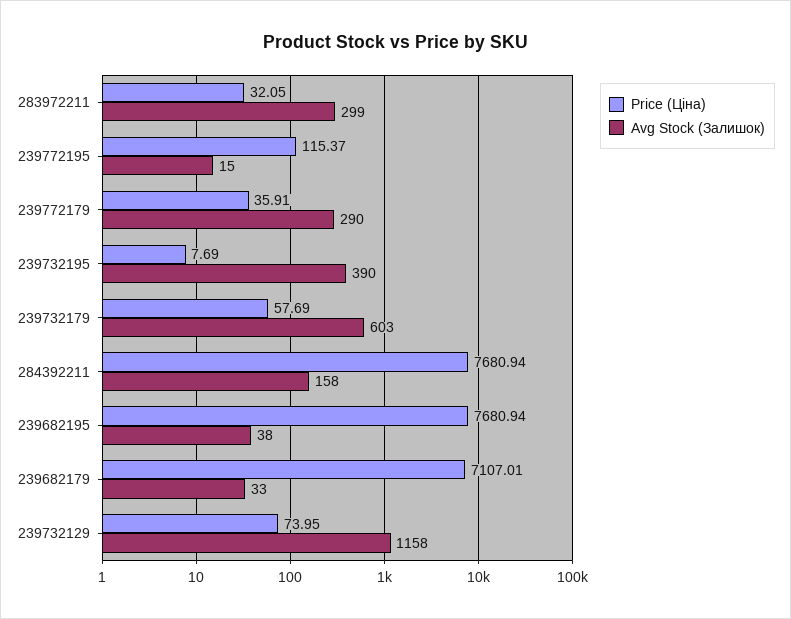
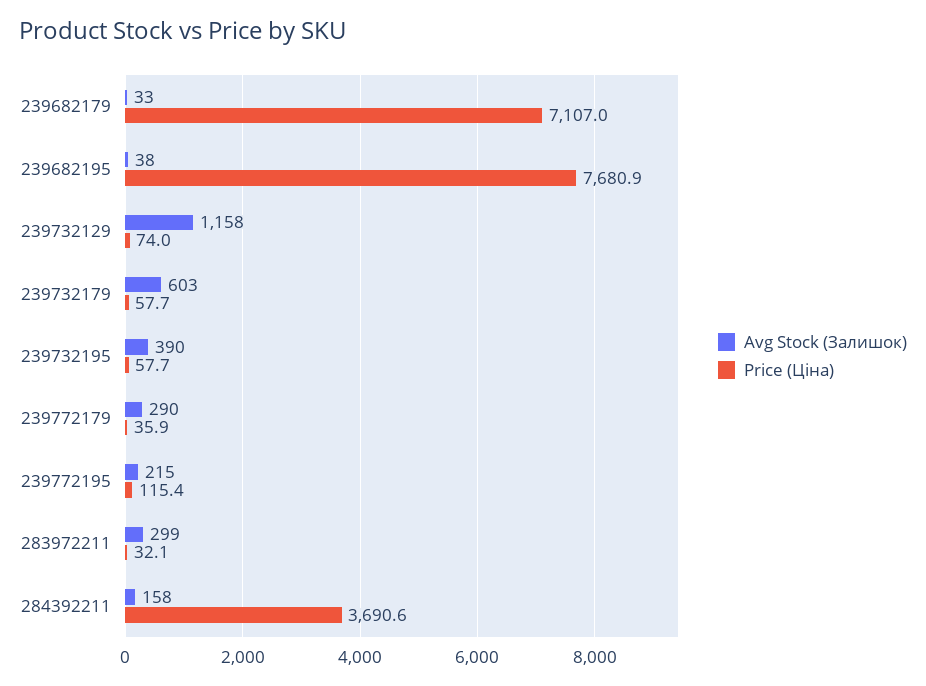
  {
    "Price (Ціна)": {
      "283972211": 32.05,
      "239772195": 115.37,
      "239772179": 35.91,
-     "239732195": 7.69,
+     "239732195": 57.7,
      "239732179": 57.69,
-     "284392211": 7680.94,
+     "284392211": 3690.6,
      "239682195": 7680.94,
      "239682179": 7107.01,
      "239732129": 73.95
    },
    "Avg Stock (Залишок)": {
      "283972211": 299,
-     "239772195": 15,
+     "239772195": 215,
      "239772179": 290,
      "239732195": 390,
      "239732179": 603,
      "284392211": 158,
      "239682195": 38,
      "239682179": 33,
      "239732129": 1158
    }
  }

